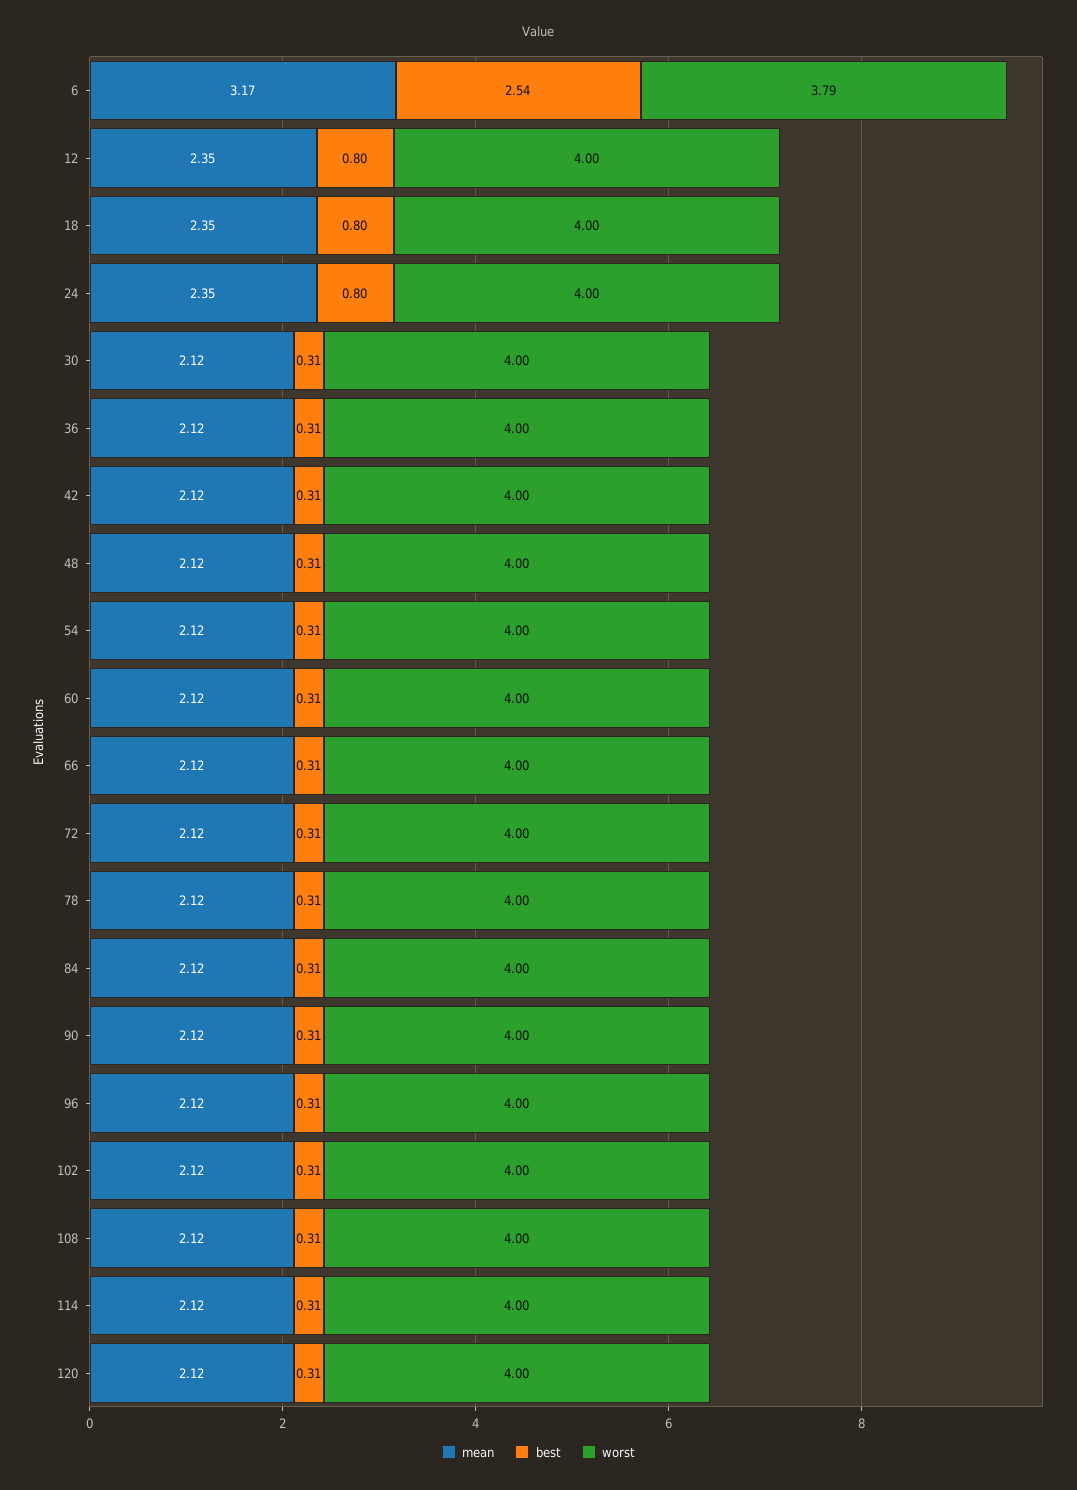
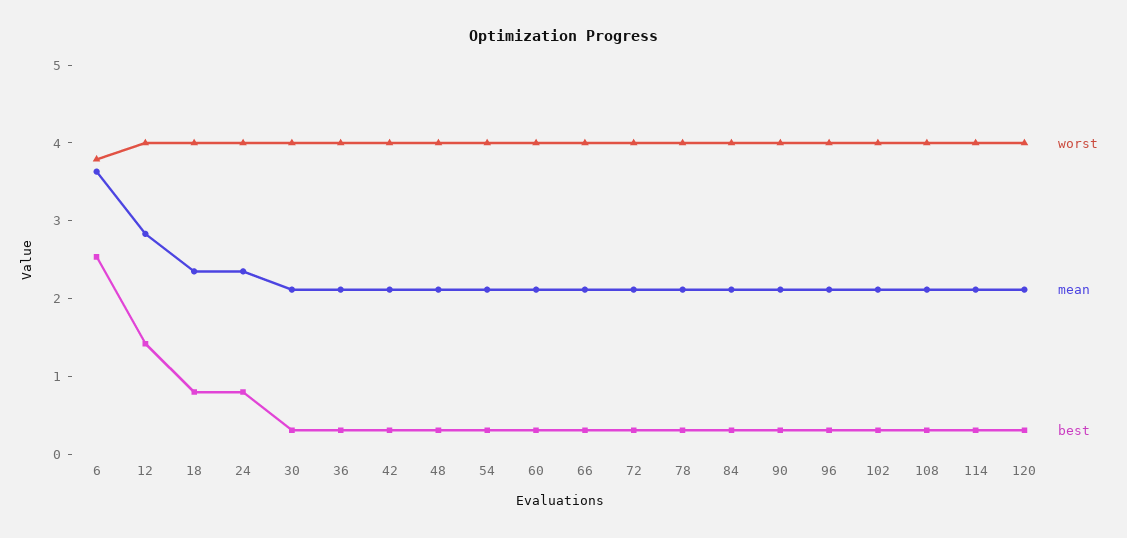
  {
    "mean": {
-     "6": 3.17,
+     "6": 3.6,
-     "12": 2.35,
+     "12": 2.8,
      "18": 2.35,
      "24": 2.35,
      "30": 2.12,
      "36": 2.12,
      "42": 2.12,
      "48": 2.12,
      "54": 2.12,
      "60": 2.12,
      "66": 2.12,
      "72": 2.12,
      "78": 2.12,
      "84": 2.12,
      "90": 2.12,
      "96": 2.12,
      "102": 2.12,
      "108": 2.12,
      "114": 2.12,
      "120": 2.12
    },
    "best": {
      "6": 2.54,
-     "12": 0.8,
+     "12": 1.4,
      "18": 0.8,
      "24": 0.8,
      "30": 0.31,
      "36": 0.31,
      "42": 0.31,
      "48": 0.31,
      "54": 0.31,
      "60": 0.31,
      "66": 0.31,
      "72": 0.31,
      "78": 0.31,
      "84": 0.31,
      "90": 0.31,
      "96": 0.31,
      "102": 0.31,
      "108": 0.31,
      "114": 0.31,
      "120": 0.31
    },
    "worst": {
      "6": 3.79,
      "12": 4,
      "18": 4,
      "24": 4,
      "30": 4,
      "36": 4,
      "42": 4,
      "48": 4,
      "54": 4,
      "60": 4,
      "66": 4,
      "72": 4,
      "78": 4,
      "84": 4,
      "90": 4,
      "96": 4,
      "102": 4,
      "108": 4,
      "114": 4,
      "120": 4
    }
  }

